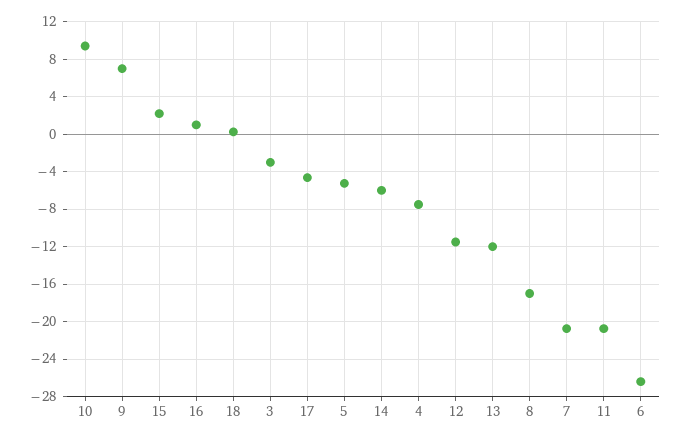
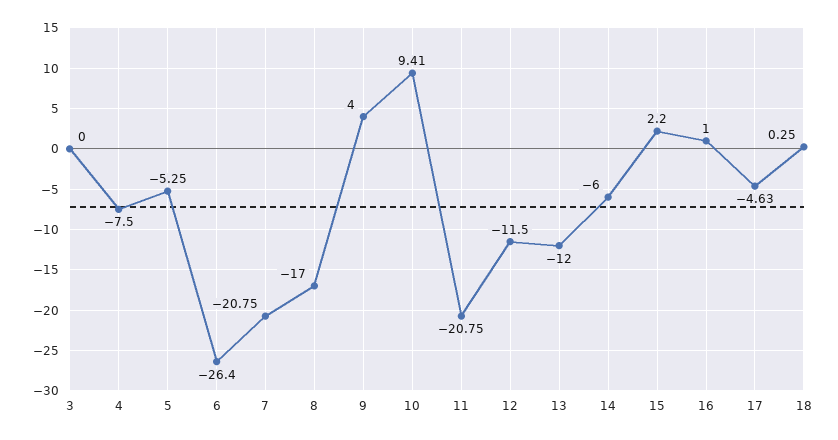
  {
    "10": 9.41,
-   "9": 7,
+   "9": 4,
    "15": 2.2,
    "16": 1,
    "18": 0.25,
-   "3": -3,
+   "3": 0,
    "17": -4.63,
    "5": -5.25,
    "14": -6,
    "4": -7.5,
    "12": -11.5,
    "13": -12,
    "8": -17,
    "7": -20.75,
    "11": -20.75,
    "6": -26.4
  }

